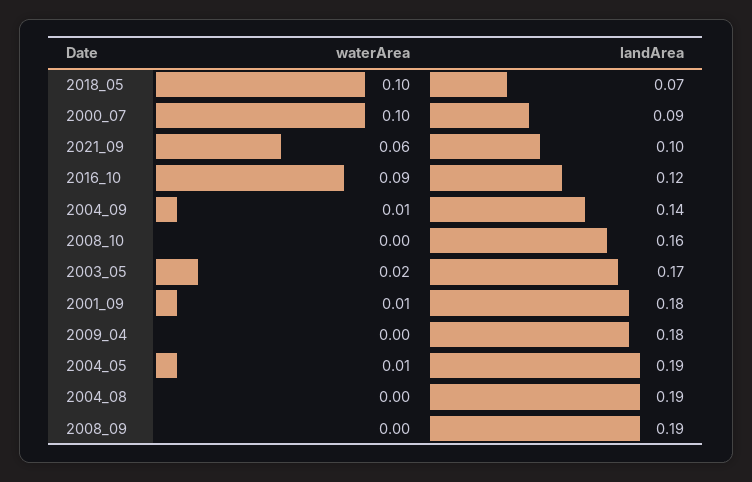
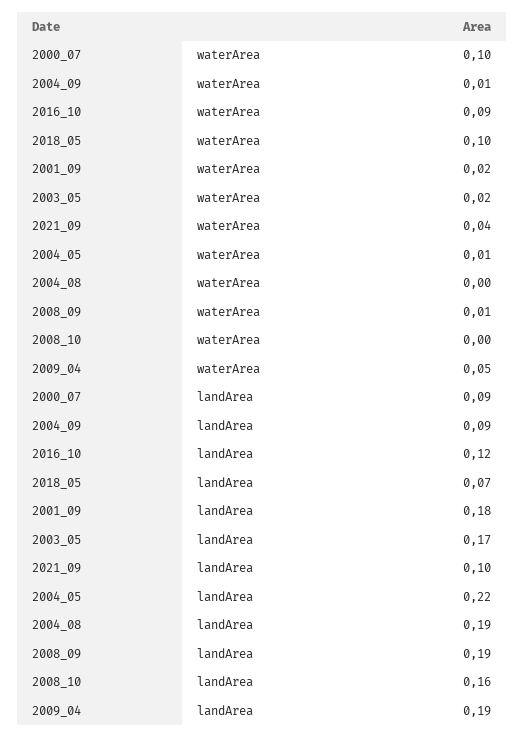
  {
    "waterArea": {
      "2018_05": 0.1,
      "2000_07": 0.1,
-     "2021_09": 0.06,
+     "2021_09": 0.04,
      "2016_10": 0.09,
      "2004_09": 0.01,
      "2008_10": 0,
      "2003_05": 0.02,
-     "2001_09": 0.01,
+     "2001_09": 0.02,
-     "2009_04": 0,
+     "2009_04": 0.05,
      "2004_05": 0.01,
      "2004_08": 0,
-     "2008_09": 0
+     "2008_09": 0.01
    },
    "landArea": {
      "2018_05": 0.07,
      "2000_07": 0.09,
      "2021_09": 0.1,
      "2016_10": 0.12,
-     "2004_09": 0.14,
+     "2004_09": 0.09,
      "2008_10": 0.16,
      "2003_05": 0.17,
      "2001_09": 0.18,
-     "2009_04": 0.18,
+     "2009_04": 0.19,
-     "2004_05": 0.19,
+     "2004_05": 0.22,
      "2004_08": 0.19,
      "2008_09": 0.19
    }
  }

